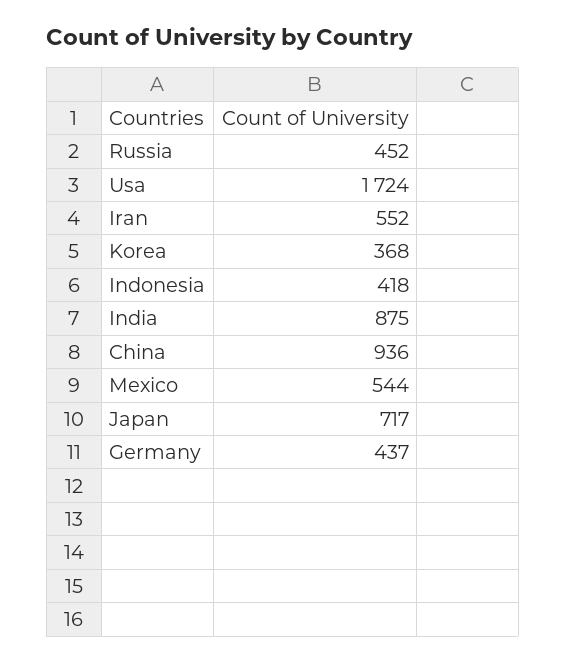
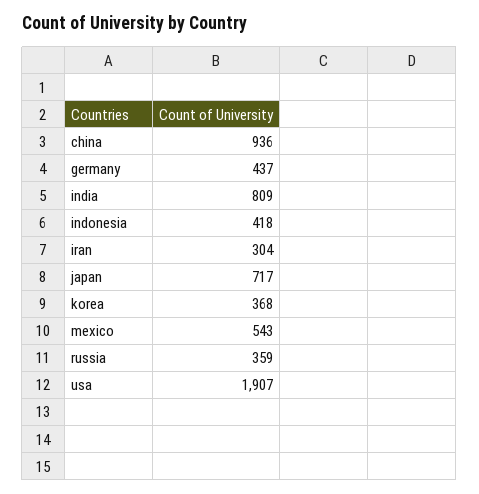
  {
-   "Russia": 452,
+   "Russia": 359,
-   "Usa": 1724,
+   "Usa": 1907,
-   "Iran": 552,
+   "Iran": 304,
    "Korea": 368,
    "Indonesia": 418,
-   "India": 875,
+   "India": 809,
    "China": 936,
-   "Mexico": 544,
+   "Mexico": 543,
    "Japan": 717,
    "Germany": 437
  }

